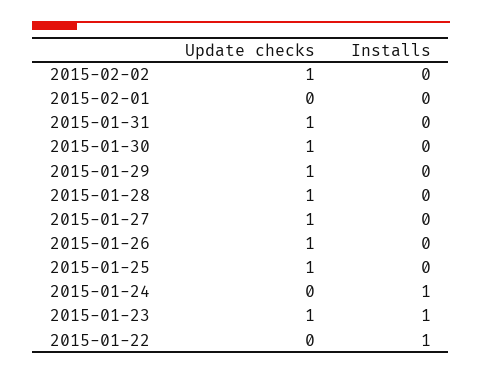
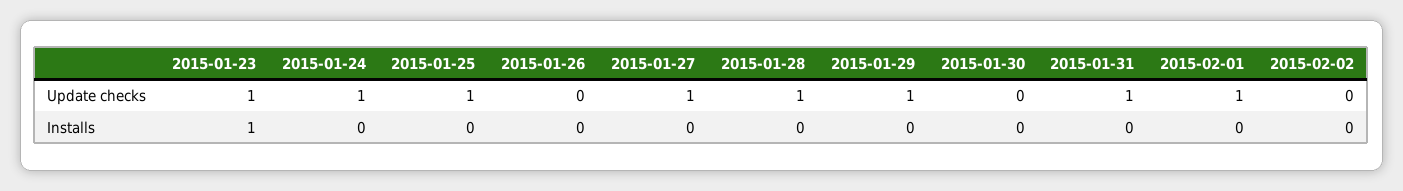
  {
    "Update checks": {
-     "2015-02-02": 1,
+     "2015-02-02": 0,
-     "2015-02-01": 0,
+     "2015-02-01": 1,
      "2015-01-31": 1,
-     "2015-01-30": 1,
+     "2015-01-30": 0,
      "2015-01-29": 1,
      "2015-01-28": 1,
      "2015-01-27": 1,
-     "2015-01-26": 1,
+     "2015-01-26": 0,
      "2015-01-25": 1,
-     "2015-01-24": 0,
+     "2015-01-24": 1,
-     "2015-01-23": 1,
+     "2015-01-23": 1
-     "2015-01-22": 0
    },
    "Installs": {
      "2015-02-02": 0,
      "2015-02-01": 0,
      "2015-01-31": 0,
      "2015-01-30": 0,
      "2015-01-29": 0,
      "2015-01-28": 0,
      "2015-01-27": 0,
      "2015-01-26": 0,
      "2015-01-25": 0,
-     "2015-01-24": 1,
+     "2015-01-24": 0,
-     "2015-01-23": 1,
+     "2015-01-23": 1
-     "2015-01-22": 1
    }
  }

